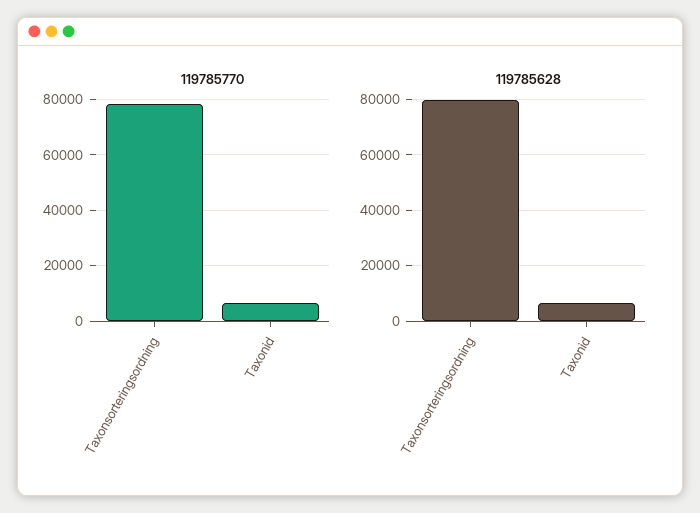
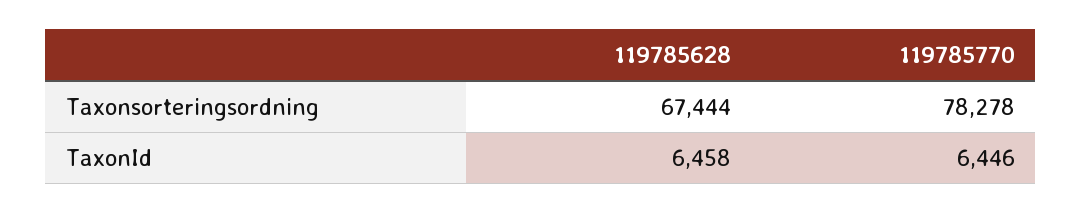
  {
    "119785770": {
      "Taxonsorteringsordning": 78278,
      "Taxonid": 6446
    },
    "119785628": {
-     "Taxonsorteringsordning": 80000,
+     "Taxonsorteringsordning": 67444,
      "Taxonid": 6458
    }
  }

